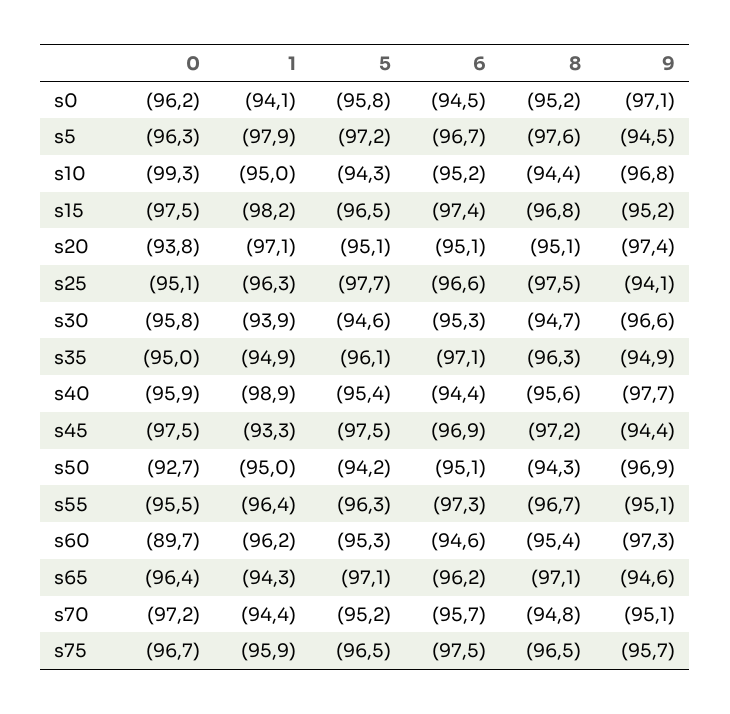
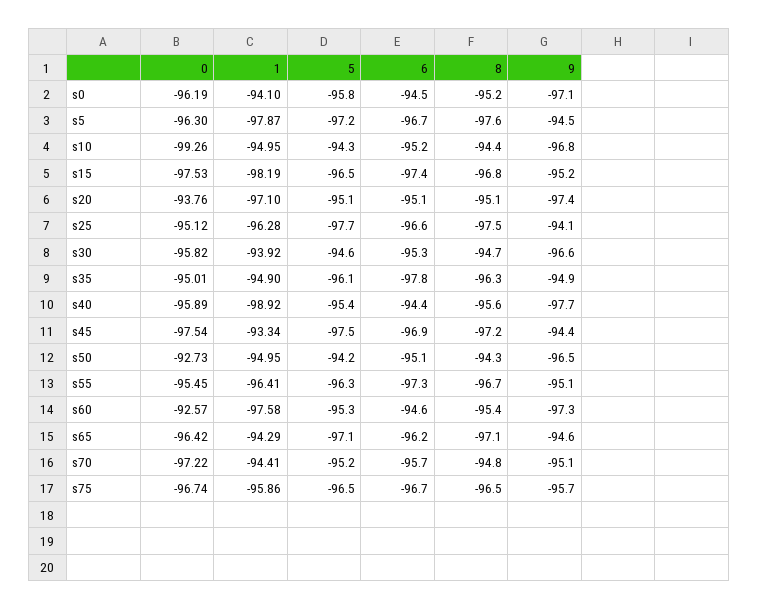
  {
    "0": {
      "s0": -96.19,
      "s5": -96.3,
      "s10": -99.26,
      "s15": -97.53,
      "s20": -93.76,
      "s25": -95.12,
      "s30": -95.82,
      "s35": -95.01,
      "s40": -95.89,
      "s45": -97.54,
      "s50": -92.73,
      "s55": -95.45,
-     "s60": -89.7,
+     "s60": -92.57,
      "s65": -96.42,
      "s70": -97.22,
      "s75": -96.74
    },
    "1": {
      "s0": -94.1,
      "s5": -97.87,
      "s10": -94.95,
      "s15": -98.19,
      "s20": -97.1,
      "s25": -96.28,
      "s30": -93.92,
      "s35": -94.9,
      "s40": -98.92,
      "s45": -93.34,
      "s50": -94.95,
      "s55": -96.41,
-     "s60": -96.2,
+     "s60": -97.58,
      "s65": -94.29,
      "s70": -94.41,
      "s75": -95.86
    },
    "5": {
      "s0": -95.8,
      "s5": -97.2,
      "s10": -94.3,
      "s15": -96.5,
      "s20": -95.1,
      "s25": -97.7,
      "s30": -94.6,
      "s35": -96.1,
      "s40": -95.4,
      "s45": -97.5,
      "s50": -94.2,
      "s55": -96.3,
      "s60": -95.3,
      "s65": -97.1,
      "s70": -95.2,
      "s75": -96.5
    },
    "6": {
      "s0": -94.5,
      "s5": -96.7,
      "s10": -95.2,
      "s15": -97.4,
      "s20": -95.1,
      "s25": -96.6,
      "s30": -95.3,
-     "s35": -97.1,
+     "s35": -97.8,
      "s40": -94.4,
      "s45": -96.9,
      "s50": -95.1,
      "s55": -97.3,
      "s60": -94.6,
      "s65": -96.2,
      "s70": -95.7,
-     "s75": -97.5
+     "s75": -96.7
    },
    "8": {
      "s0": -95.2,
      "s5": -97.6,
      "s10": -94.4,
      "s15": -96.8,
      "s20": -95.1,
      "s25": -97.5,
      "s30": -94.7,
      "s35": -96.3,
      "s40": -95.6,
      "s45": -97.2,
      "s50": -94.3,
      "s55": -96.7,
      "s60": -95.4,
      "s65": -97.1,
      "s70": -94.8,
      "s75": -96.5
    },
    "9": {
      "s0": -97.1,
      "s5": -94.5,
      "s10": -96.8,
      "s15": -95.2,
      "s20": -97.4,
      "s25": -94.1,
      "s30": -96.6,
      "s35": -94.9,
      "s40": -97.7,
      "s45": -94.4,
-     "s50": -96.9,
+     "s50": -96.5,
      "s55": -95.1,
      "s60": -97.3,
      "s65": -94.6,
      "s70": -95.1,
      "s75": -95.7
    }
  }

